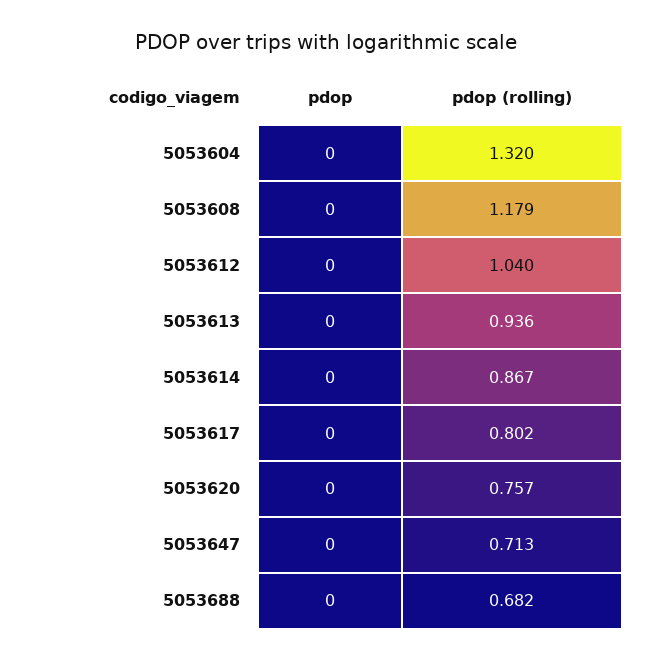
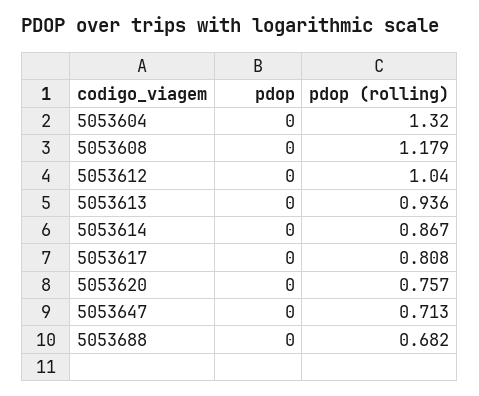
  {
    "pdop": {
      "5053604": 0,
      "5053608": 0,
      "5053612": 0,
      "5053613": 0,
      "5053614": 0,
      "5053617": 0,
      "5053620": 0,
      "5053647": 0,
      "5053688": 0
    },
    "pdop (rolling)": {
      "5053604": 1.32,
      "5053608": 1.179,
      "5053612": 1.04,
      "5053613": 0.936,
      "5053614": 0.867,
-     "5053617": 0.802,
+     "5053617": 0.808,
      "5053620": 0.757,
      "5053647": 0.713,
      "5053688": 0.682
    }
  }

